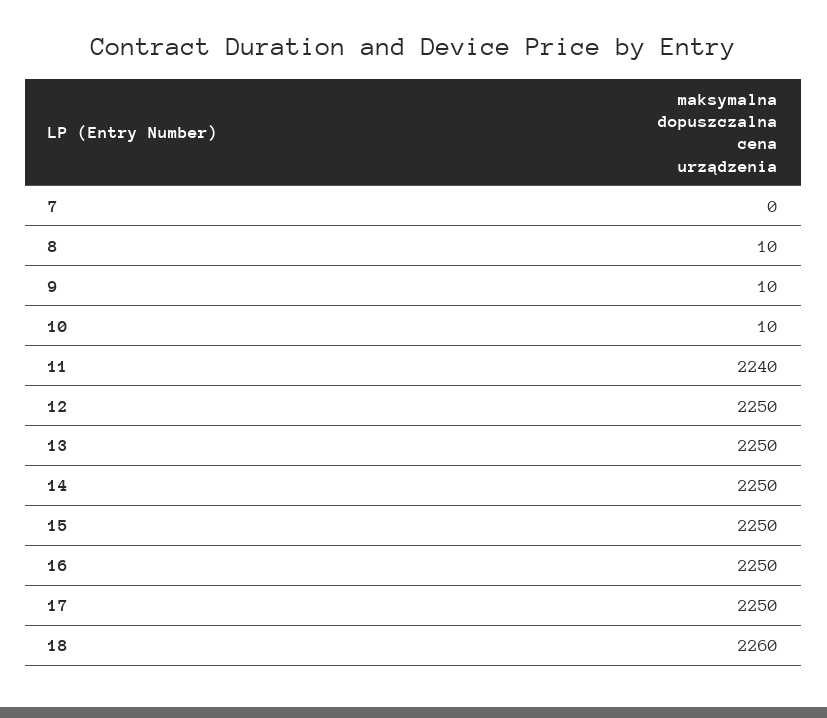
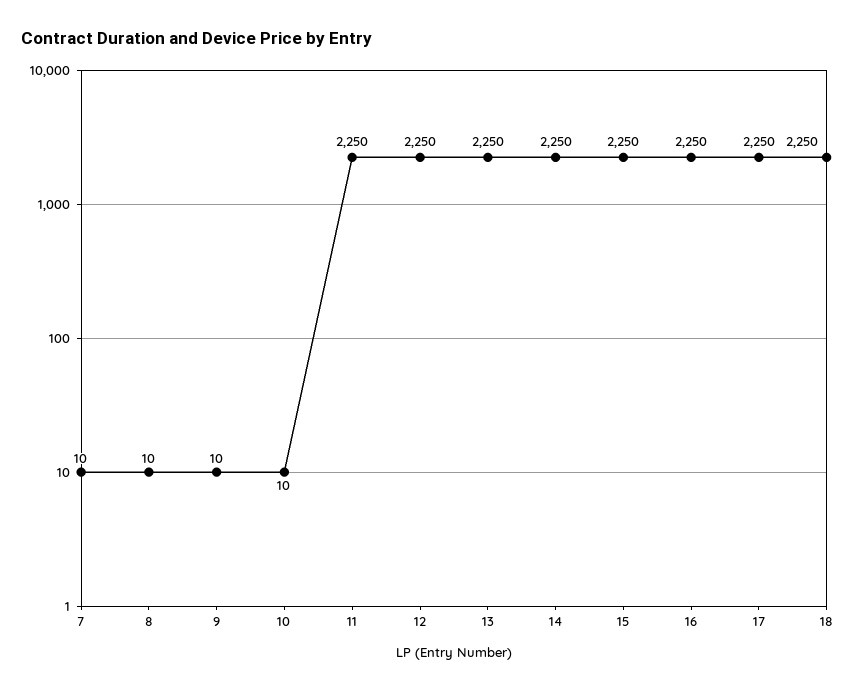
  {
-   "7": 0,
+   "7": 10,
    "8": 10,
    "9": 10,
    "10": 10,
-   "11": 2240,
+   "11": 2250,
    "12": 2250,
    "13": 2250,
    "14": 2250,
    "15": 2250,
    "16": 2250,
    "17": 2250,
-   "18": 2260
+   "18": 2250
  }

